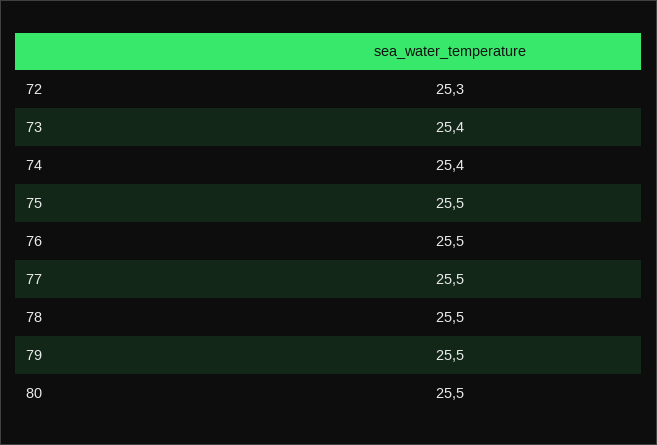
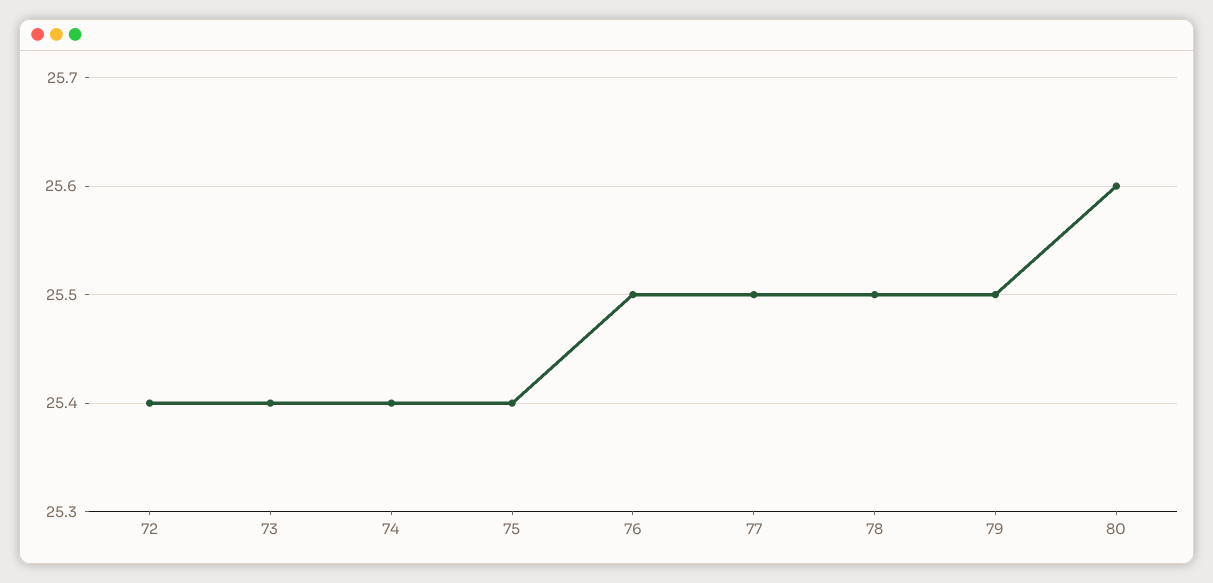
  {
-   "72": 25.3,
+   "72": 25.4,
    "73": 25.4,
    "74": 25.4,
-   "75": 25.5,
+   "75": 25.4,
    "76": 25.5,
    "77": 25.5,
    "78": 25.5,
    "79": 25.5,
-   "80": 25.5
+   "80": 25.6
  }

